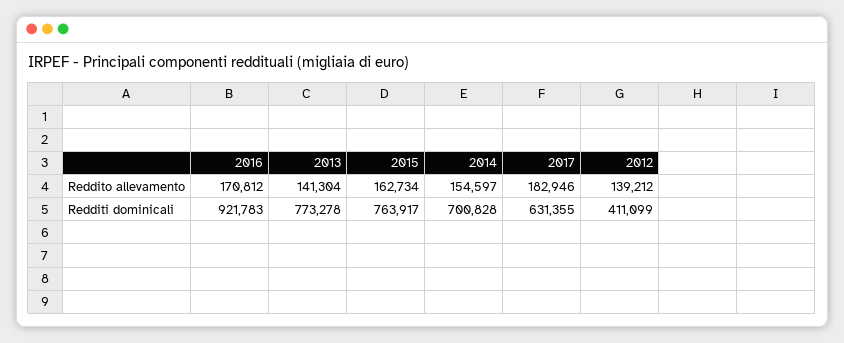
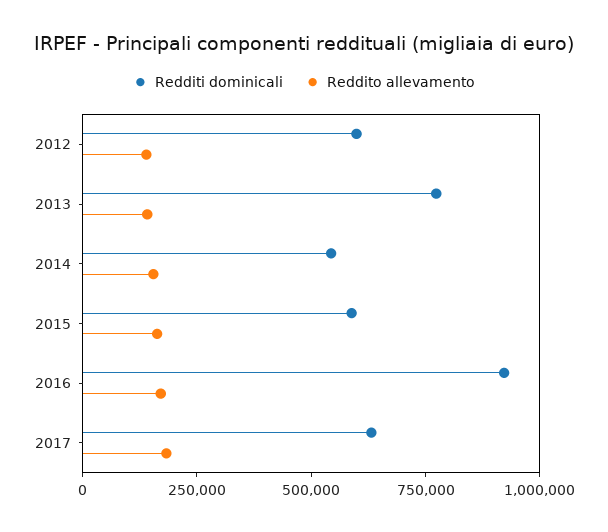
  {
    "Reddito allevamento": {
      "2016": 170812,
      "2013": 141304,
      "2015": 162734,
      "2014": 154597,
      "2017": 182946,
      "2012": 139212
    },
    "Redditi dominicali": {
      "2016": 921783,
      "2013": 773278,
-     "2015": 763917,
+     "2015": 600000,
-     "2014": 700828,
+     "2014": 550000,
      "2017": 631355,
-     "2012": 411099
+     "2012": 600000
    }
  }

